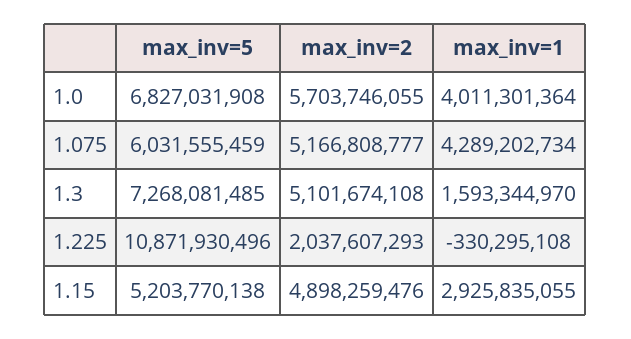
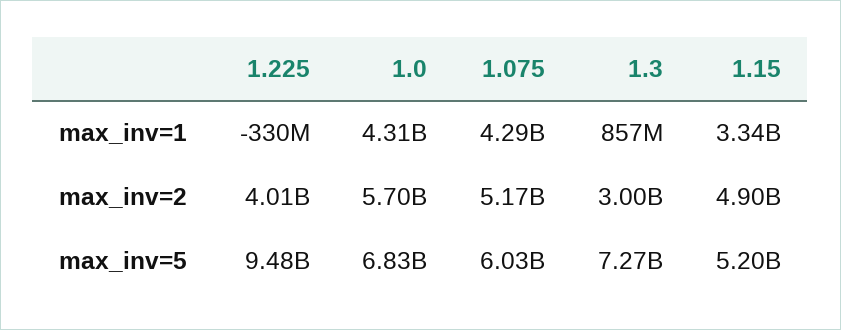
  {
    "max_inv=5": {
      "1.0": 6827031908,
      "1.075": 6031555459,
      "1.3": 7268081485,
-     "1.225": 10871930496,
+     "1.225": 9480000000,
      "1.15": 5203770138
    },
    "max_inv=2": {
      "1.0": 5703746055,
      "1.075": 5166808777,
-     "1.3": 5101674108,
+     "1.3": 3000000000,
-     "1.225": 2037607293,
+     "1.225": 4010000000,
      "1.15": 4898259476
    },
    "max_inv=1": {
-     "1.0": 4011301364,
+     "1.0": 4310000000,
      "1.075": 4289202734,
-     "1.3": 1593344970,
+     "1.3": 857000000,
      "1.225": -330295108,
-     "1.15": 2925835055
+     "1.15": 3340000000
    }
  }

